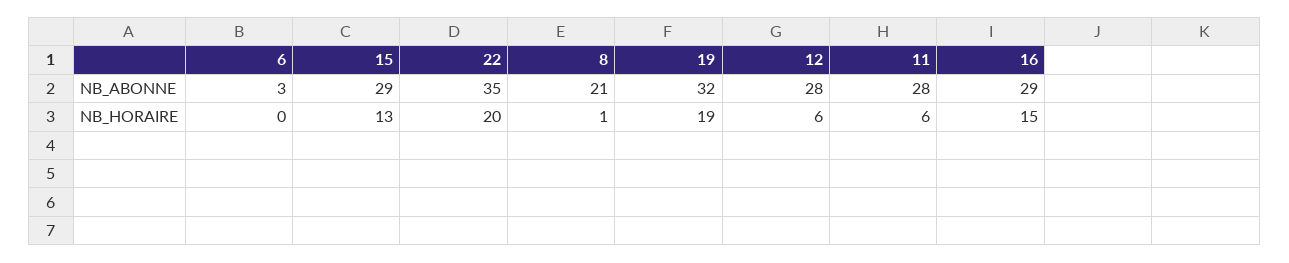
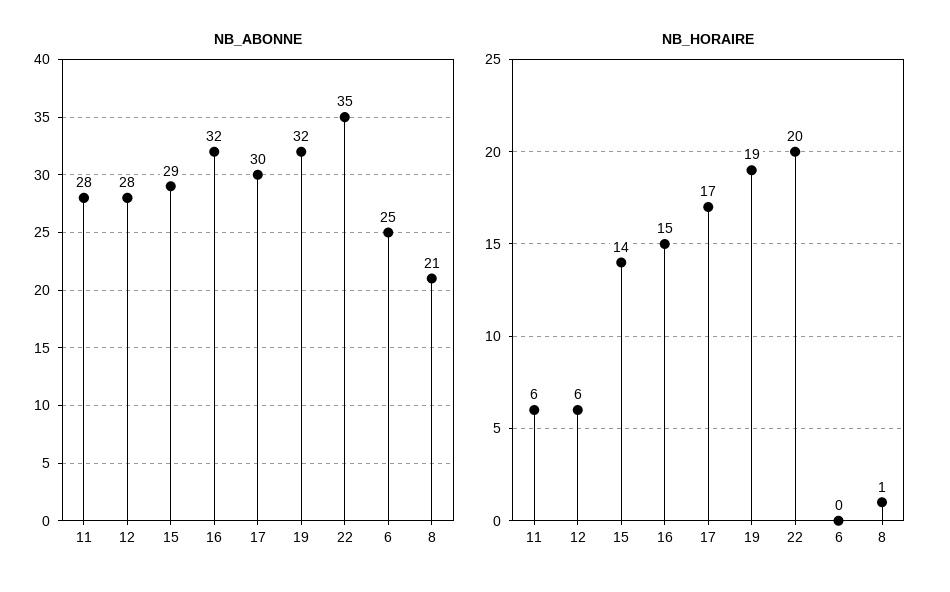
  {
    "NB_ABONNE": {
-     "6": 3,
+     "6": 25,
      "15": 29,
      "22": 35,
      "8": 21,
      "19": 32,
      "12": 28,
      "11": 28,
-     "16": 29
+     "16": 32,
+     "17": 30
    },
    "NB_HORAIRE": {
      "6": 0,
-     "15": 13,
+     "15": 14,
      "22": 20,
      "8": 1,
      "19": 19,
      "12": 6,
      "11": 6,
-     "16": 15
+     "16": 15,
+     "17": 17
    }
  }

